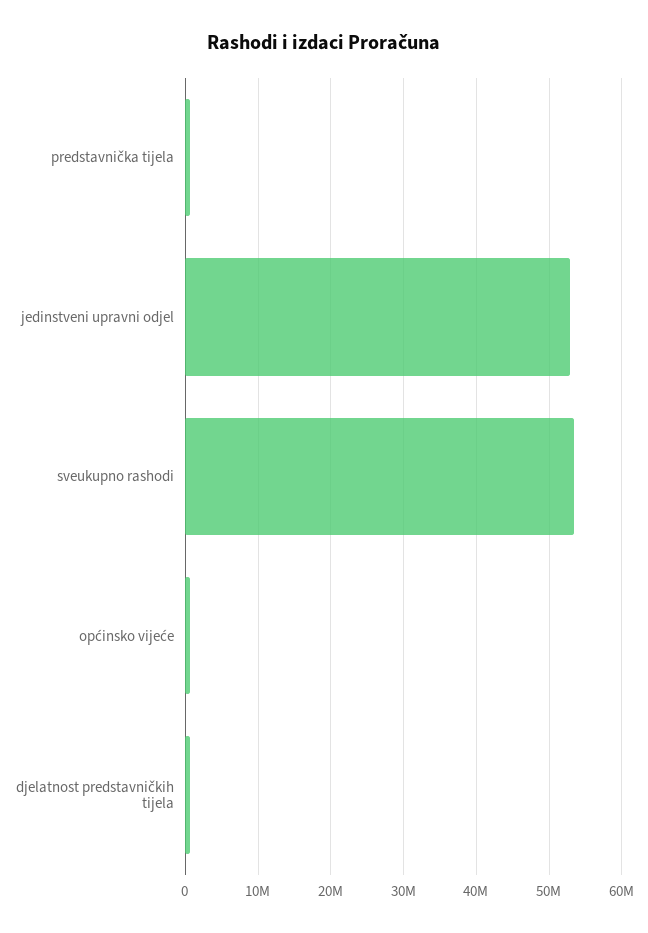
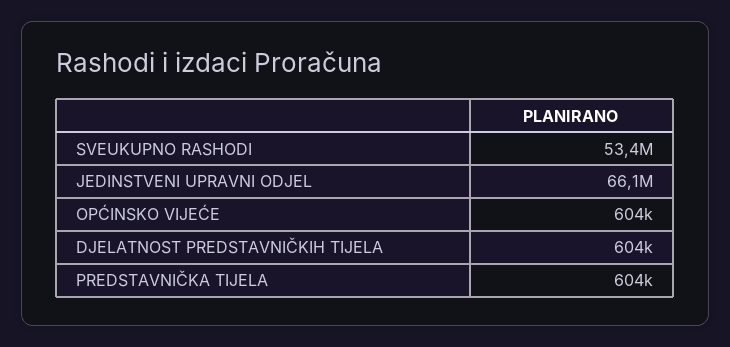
  {
    "predstavnička tijela": 604000,
-   "jedinstveni upravni odjel": 53000000,
+   "jedinstveni upravni odjel": 66100000,
    "sveukupno rashodi": 53400000,
    "općinsko vijeće": 604000,
    "djelatnost predstavničkih tijela": 604000
  }

